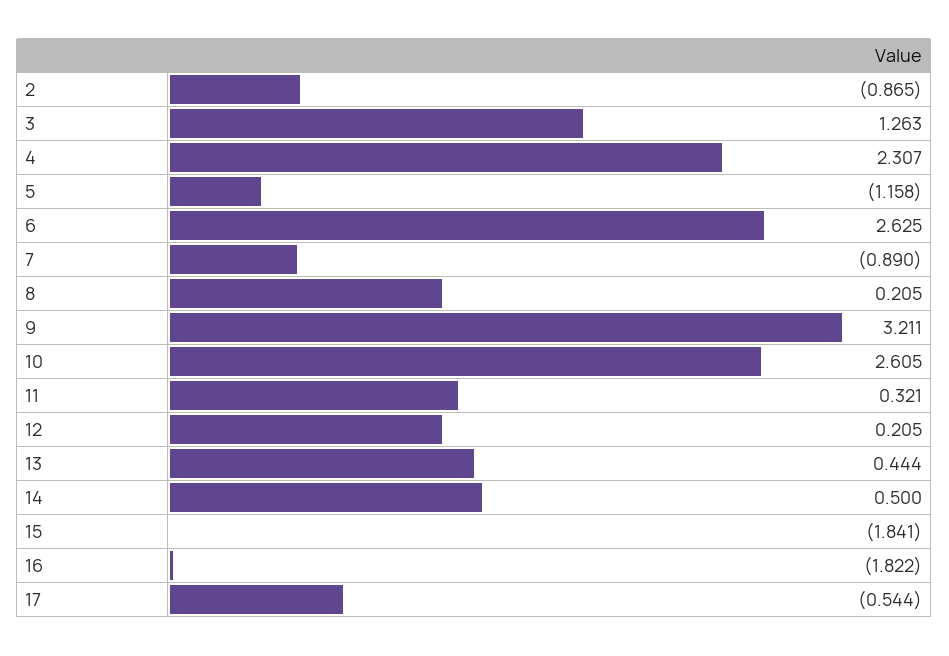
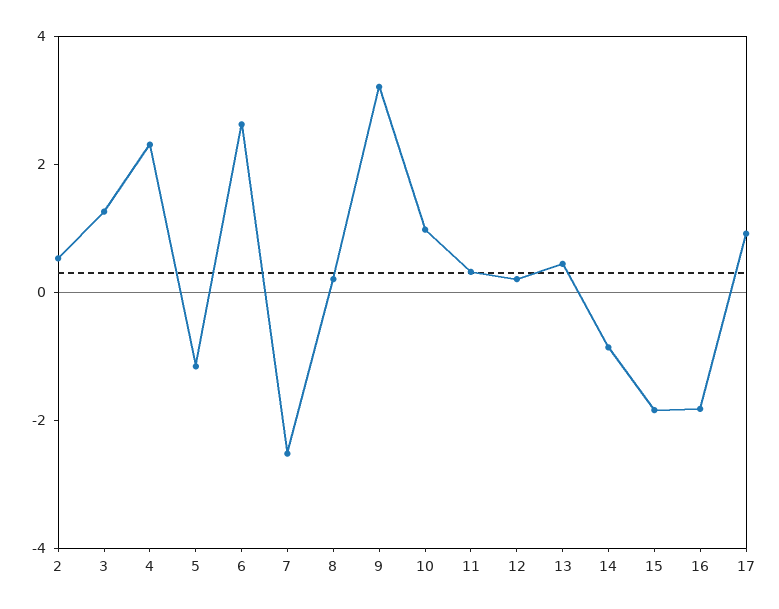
  {
-   "2": -0.865,
+   "2": 0.5,
    "3": 1.263,
    "4": 2.307,
    "5": -1.158,
    "6": 2.625,
-   "7": -0.89,
+   "7": -2.5,
    "8": 0.205,
    "9": 3.211,
-   "10": 2.605,
+   "10": 1,
    "11": 0.321,
    "12": 0.205,
    "13": 0.444,
-   "14": 0.5,
+   "14": -1,
    "15": -1.841,
    "16": -1.822,
-   "17": -0.544
+   "17": 1
  }

